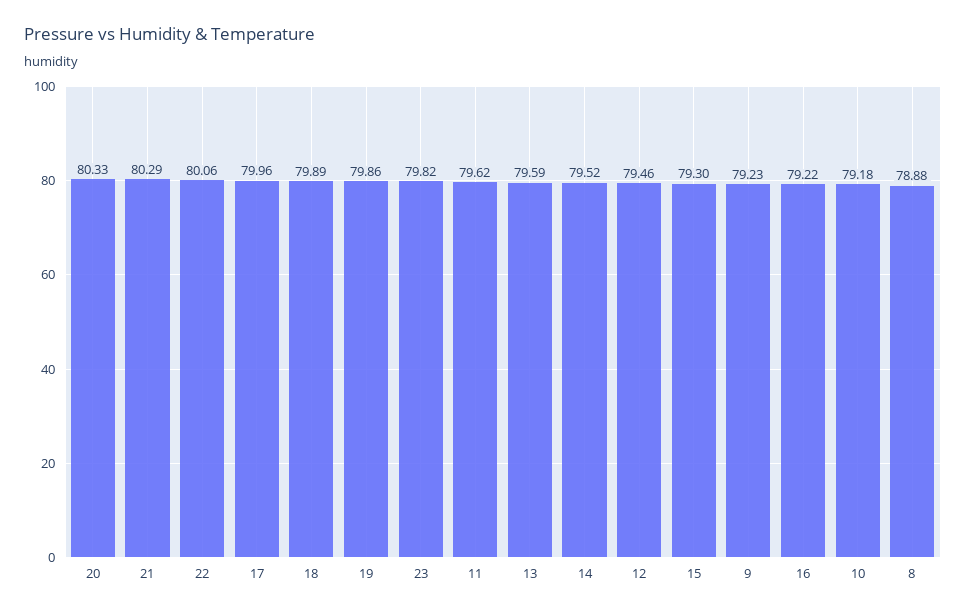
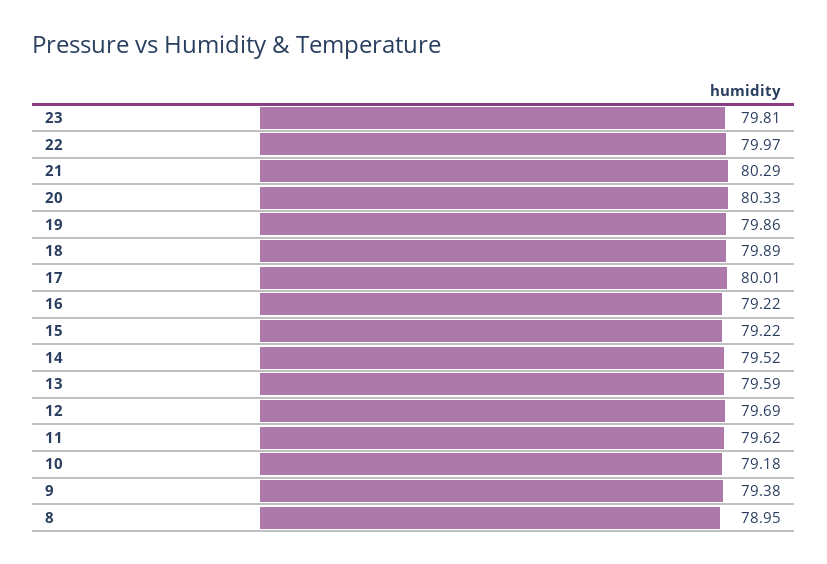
  {
    "20": 80.33,
    "21": 80.29,
-   "22": 80.06,
+   "22": 79.97,
-   "17": 79.96,
+   "17": 80.01,
    "18": 79.89,
    "19": 79.86,
-   "23": 79.82,
+   "23": 79.81,
    "11": 79.62,
    "13": 79.59,
    "14": 79.52,
-   "12": 79.46,
+   "12": 79.69,
-   "15": 79.3,
+   "15": 79.22,
-   "9": 79.23,
+   "9": 79.38,
    "16": 79.22,
    "10": 79.18,
-   "8": 78.88
+   "8": 78.95
  }

